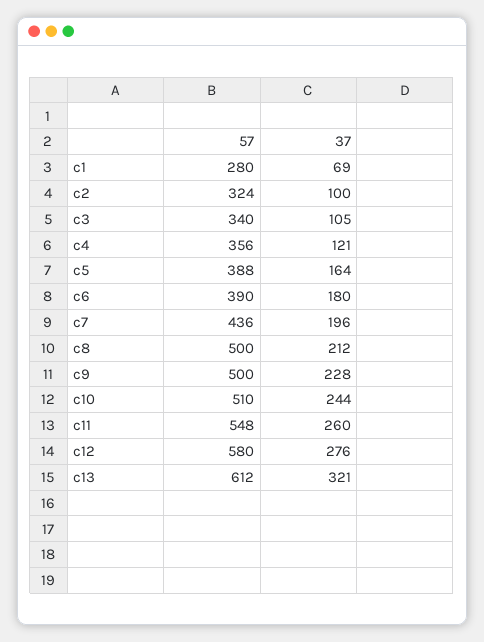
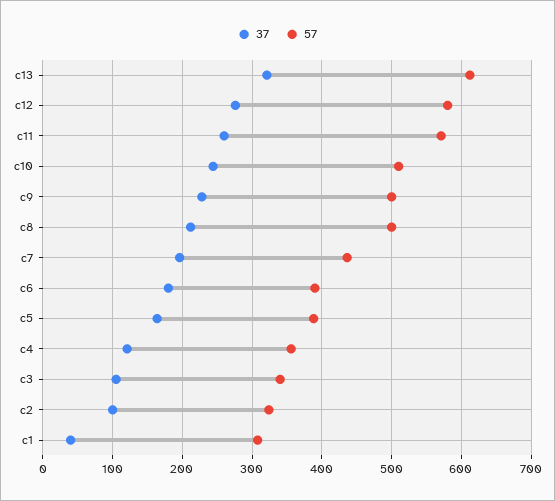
  {
    "57": {
-     "c1": 280,
+     "c1": 310,
      "c2": 324,
      "c3": 340,
      "c4": 356,
      "c5": 388,
      "c6": 390,
      "c7": 436,
      "c8": 500,
      "c9": 500,
      "c10": 510,
-     "c11": 548,
+     "c11": 570,
      "c12": 580,
      "c13": 612
    },
    "37": {
-     "c1": 69,
+     "c1": 40,
      "c2": 100,
      "c3": 105,
      "c4": 121,
      "c5": 164,
      "c6": 180,
      "c7": 196,
      "c8": 212,
      "c9": 228,
      "c10": 244,
      "c11": 260,
      "c12": 276,
      "c13": 321
    }
  }

